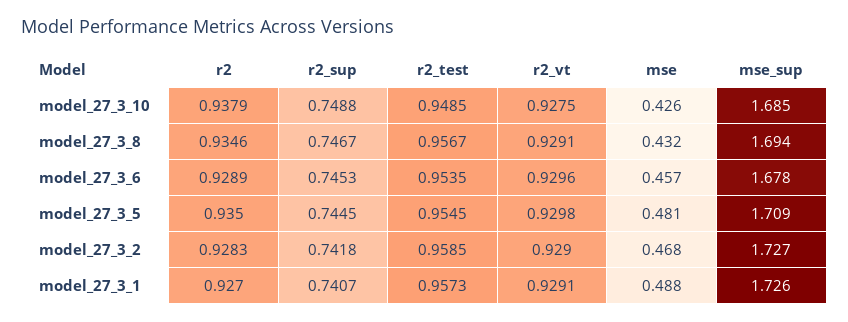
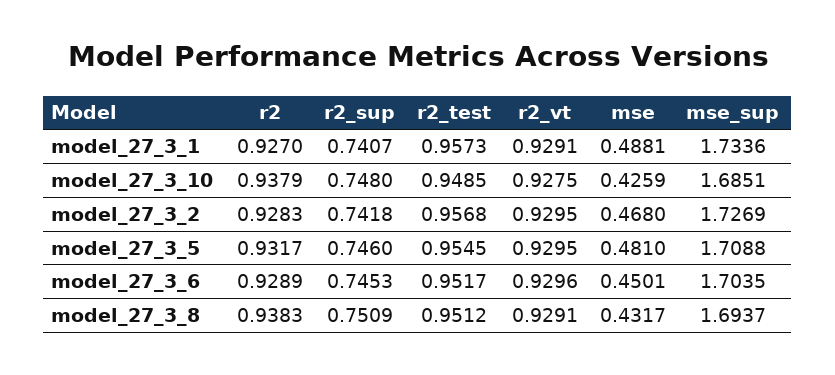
  {
    "r2": {
      "model_27_3_10": 0.9379,
-     "model_27_3_8": 0.9346,
+     "model_27_3_8": 0.9383,
      "model_27_3_6": 0.9289,
-     "model_27_3_5": 0.935,
+     "model_27_3_5": 0.9317,
      "model_27_3_2": 0.9283,
      "model_27_3_1": 0.927
    },
    "r2_sup": {
-     "model_27_3_10": 0.7488,
+     "model_27_3_10": 0.748,
-     "model_27_3_8": 0.7467,
+     "model_27_3_8": 0.7509,
      "model_27_3_6": 0.7453,
-     "model_27_3_5": 0.7445,
+     "model_27_3_5": 0.746,
      "model_27_3_2": 0.7418,
      "model_27_3_1": 0.7407
    },
    "r2_test": {
      "model_27_3_10": 0.9485,
-     "model_27_3_8": 0.9567,
+     "model_27_3_8": 0.9512,
-     "model_27_3_6": 0.9535,
+     "model_27_3_6": 0.9517,
      "model_27_3_5": 0.9545,
-     "model_27_3_2": 0.9585,
+     "model_27_3_2": 0.9568,
      "model_27_3_1": 0.9573
    },
    "r2_vt": {
      "model_27_3_10": 0.9275,
      "model_27_3_8": 0.9291,
      "model_27_3_6": 0.9296,
-     "model_27_3_5": 0.9298,
+     "model_27_3_5": 0.9295,
-     "model_27_3_2": 0.929,
+     "model_27_3_2": 0.9295,
      "model_27_3_1": 0.9291
    },
    "mse": {
      "model_27_3_10": 0.4259,
      "model_27_3_8": 0.4317,
-     "model_27_3_6": 0.457,
+     "model_27_3_6": 0.4501,
      "model_27_3_5": 0.481,
      "model_27_3_2": 0.468,
      "model_27_3_1": 0.4881
    },
    "mse_sup": {
      "model_27_3_10": 1.6851,
      "model_27_3_8": 1.6937,
-     "model_27_3_6": 1.678,
+     "model_27_3_6": 1.7035,
      "model_27_3_5": 1.7088,
      "model_27_3_2": 1.7269,
-     "model_27_3_1": 1.726
+     "model_27_3_1": 1.7336
    }
  }

